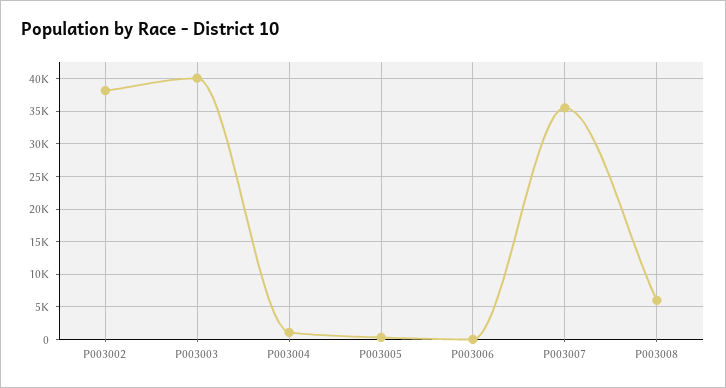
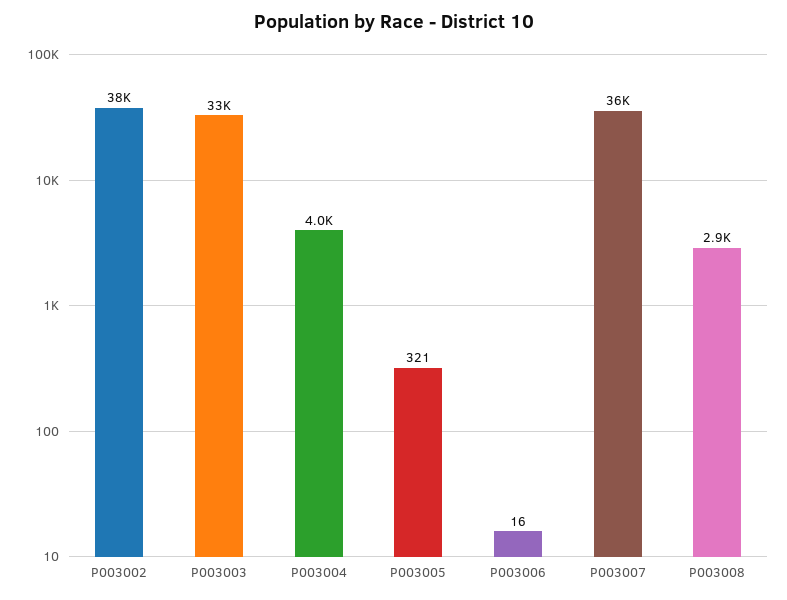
  {
    "P003002": 38000,
-   "P003003": 40000,
+   "P003003": 33000,
-   "P003004": 1000,
+   "P003004": 4000,
    "P003005": 321,
    "P003006": 16,
    "P003007": 36000,
-   "P003008": 6000
+   "P003008": 2900
  }

